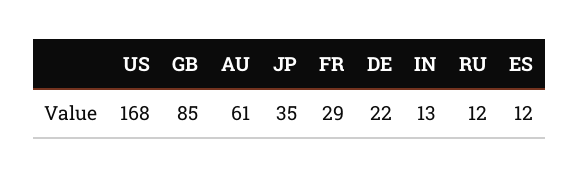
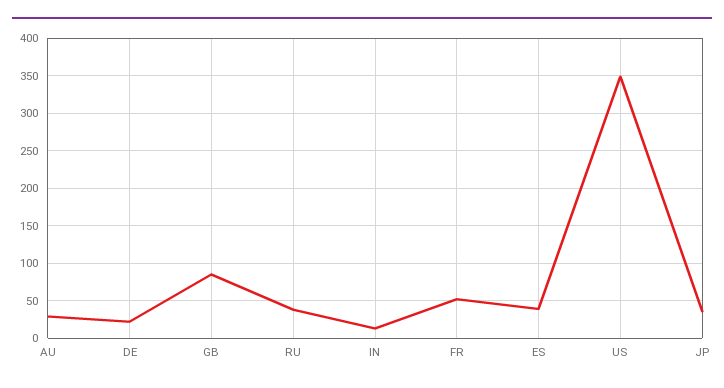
  {
-   "US": 168,
+   "US": 350,
    "GB": 85,
-   "AU": 61,
+   "AU": 30,
    "JP": 35,
-   "FR": 29,
+   "FR": 50,
    "DE": 22,
    "IN": 13,
-   "RU": 12,
+   "RU": 40,
-   "ES": 12
+   "ES": 40
  }

